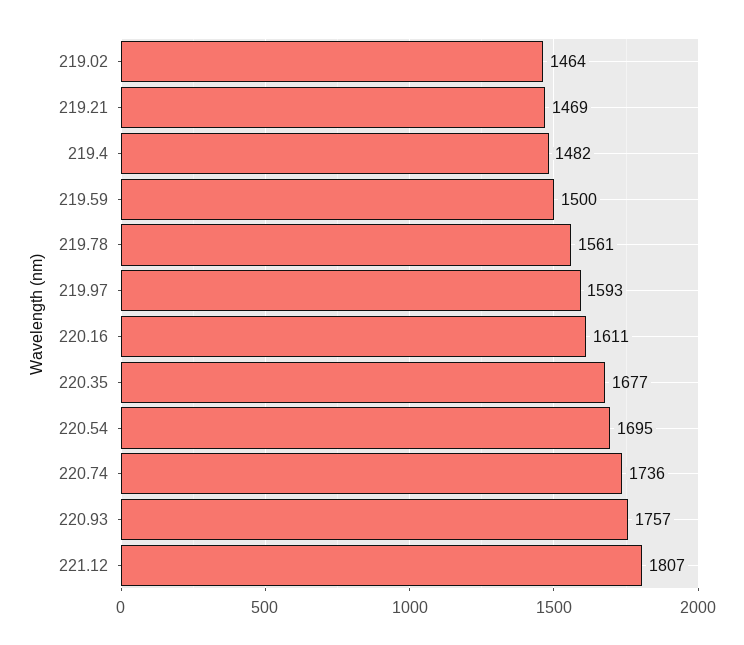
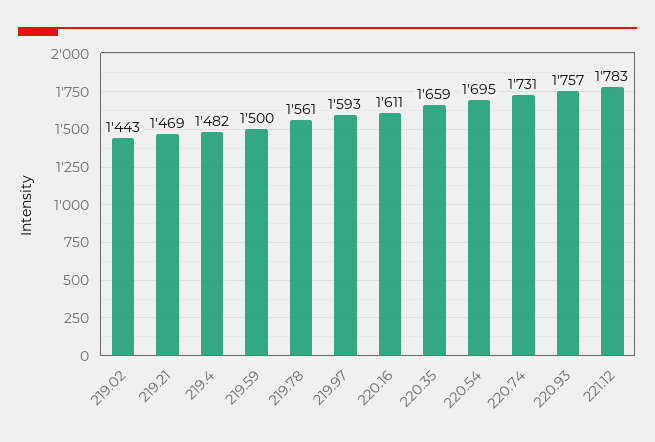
  {
-   "219.02": 1464,
+   "219.02": 1443,
    "219.21": 1469,
    "219.4": 1482,
    "219.59": 1500,
    "219.78": 1561,
    "219.97": 1593,
    "220.16": 1611,
-   "220.35": 1677,
+   "220.35": 1659,
    "220.54": 1695,
-   "220.74": 1736,
+   "220.74": 1731,
    "220.93": 1757,
-   "221.12": 1807
+   "221.12": 1783
  }

